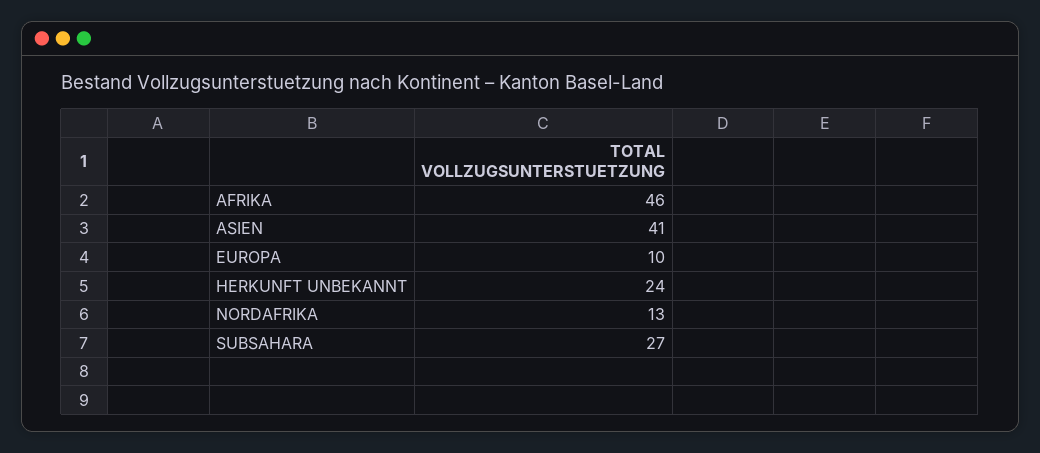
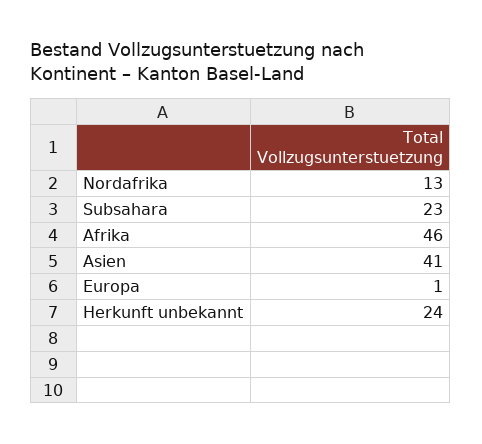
  {
    "AFRIKA": 46,
    "ASIEN": 41,
-   "EUROPA": 10,
+   "EUROPA": 1,
    "HERKUNFT UNBEKANNT": 24,
    "NORDAFRIKA": 13,
-   "SUBSAHARA": 27
+   "SUBSAHARA": 23
  }

